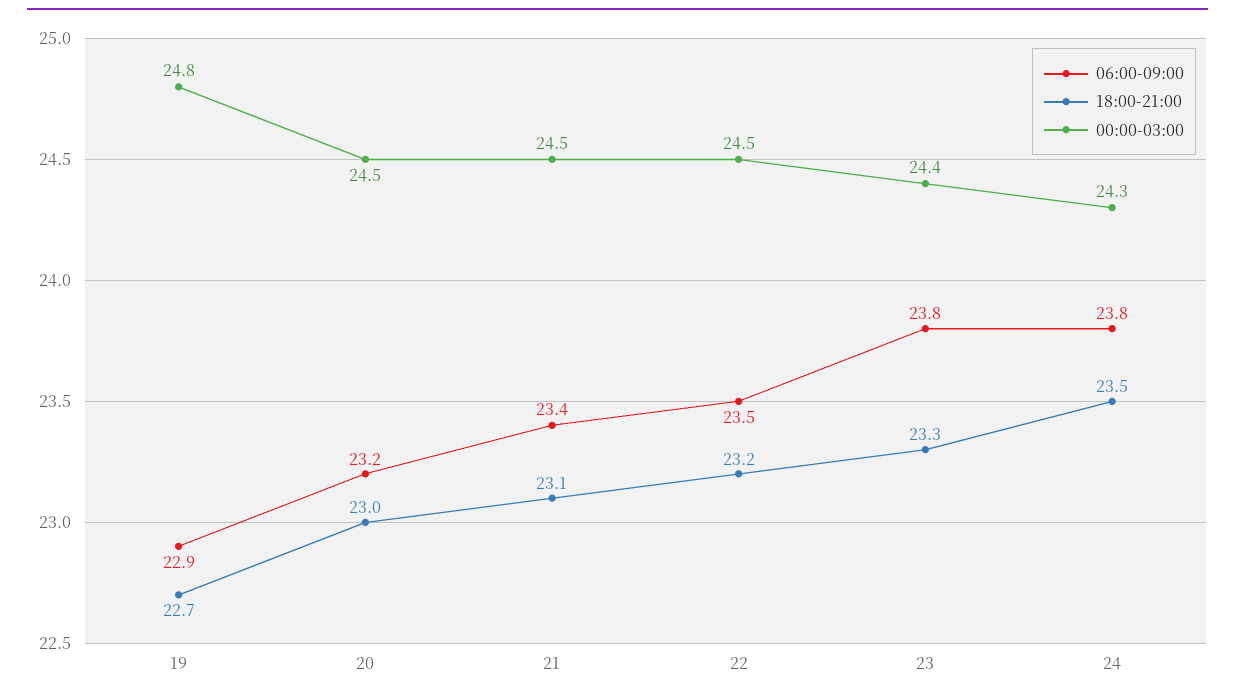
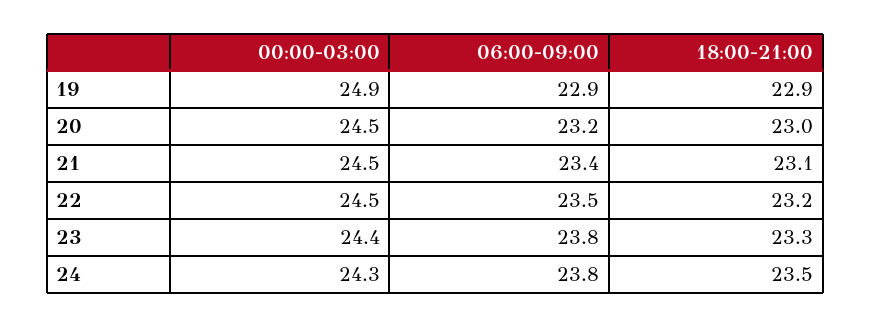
  {
    "06:00-09:00": {
      "19": 22.9,
      "20": 23.2,
      "21": 23.4,
      "22": 23.5,
      "23": 23.8,
      "24": 23.8
    },
    "18:00-21:00": {
-     "19": 22.7,
+     "19": 22.9,
      "20": 23,
      "21": 23.1,
      "22": 23.2,
      "23": 23.3,
      "24": 23.5
    },
    "00:00-03:00": {
-     "19": 24.8,
+     "19": 24.9,
      "20": 24.5,
      "21": 24.5,
      "22": 24.5,
      "23": 24.4,
      "24": 24.3
    }
  }

